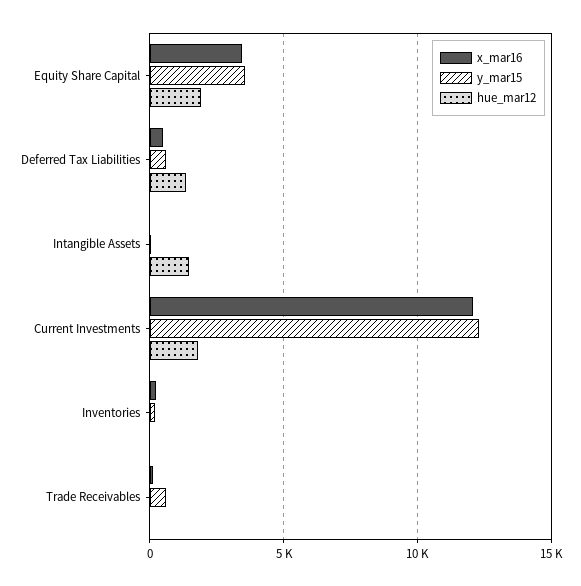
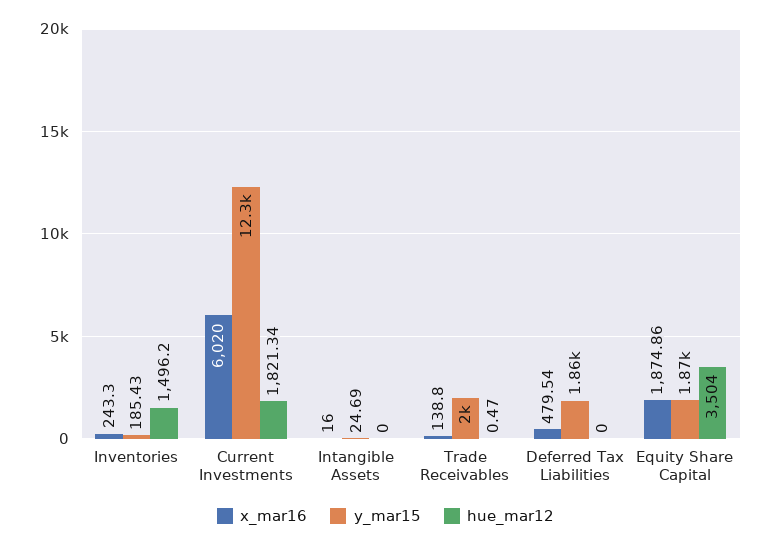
  {
    "x_mar16": {
-     "Equity Share Capital": 3500,
+     "Equity Share Capital": 1874.86,
      "Deferred Tax Liabilities": 479.54,
      "Intangible Assets": 16,
-     "Current Investments": 12000,
+     "Current Investments": 6020,
      "Inventories": 243.3,
      "Trade Receivables": 138.8
    },
    "y_mar15": {
-     "Equity Share Capital": 3500,
+     "Equity Share Capital": 1870,
-     "Deferred Tax Liabilities": 500,
+     "Deferred Tax Liabilities": 1860,
      "Intangible Assets": 24.69,
      "Current Investments": 12300,
      "Inventories": 185.43,
-     "Trade Receivables": 500
+     "Trade Receivables": 2000
    },
    "hue_mar12": {
-     "Equity Share Capital": 2000,
+     "Equity Share Capital": 3504,
-     "Deferred Tax Liabilities": 1500,
+     "Deferred Tax Liabilities": 0,
-     "Intangible Assets": 1500,
+     "Intangible Assets": 0,
      "Current Investments": 1821.34,
-     "Inventories": 0,
+     "Inventories": 1496.2,
      "Trade Receivables": 0.47
    }
  }

